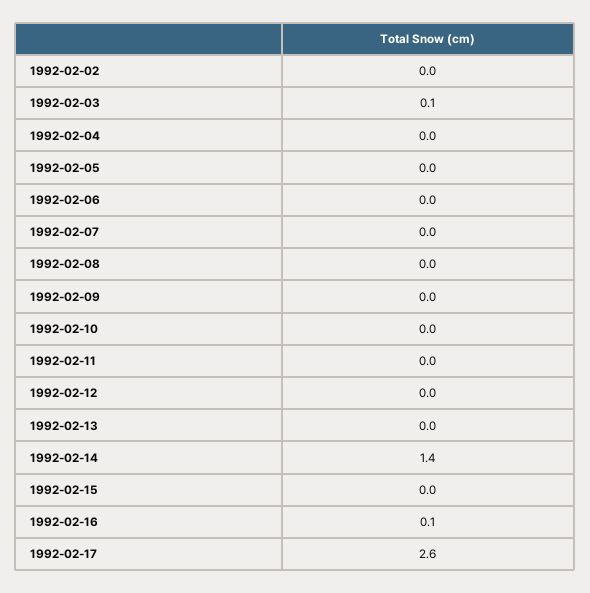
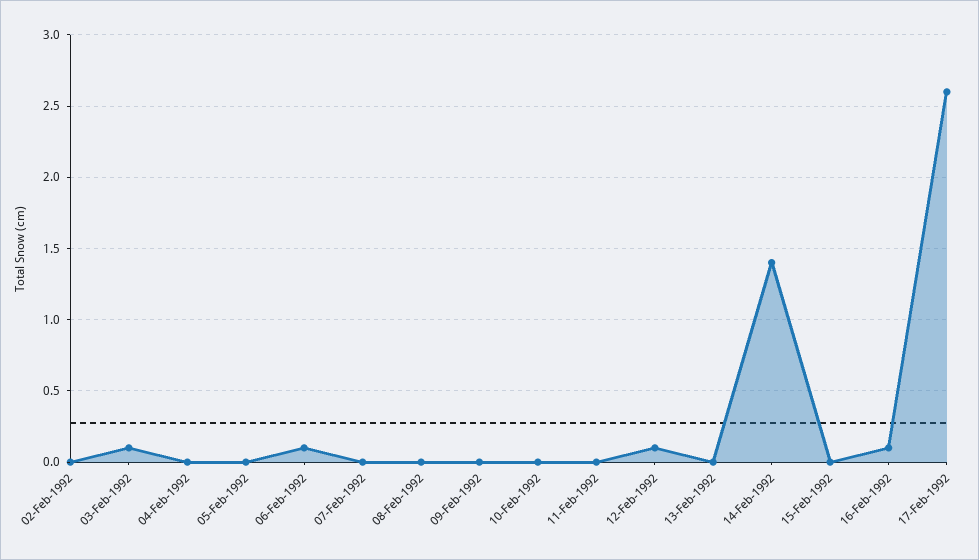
  {
    "1992-02-02": 0,
    "1992-02-03": 0.1,
    "1992-02-04": 0,
    "1992-02-05": 0,
-   "1992-02-06": 0,
+   "1992-02-06": 0.1,
    "1992-02-07": 0,
    "1992-02-08": 0,
    "1992-02-09": 0,
    "1992-02-10": 0,
    "1992-02-11": 0,
-   "1992-02-12": 0,
+   "1992-02-12": 0.1,
    "1992-02-13": 0,
    "1992-02-14": 1.4,
    "1992-02-15": 0,
    "1992-02-16": 0.1,
    "1992-02-17": 2.6
  }

